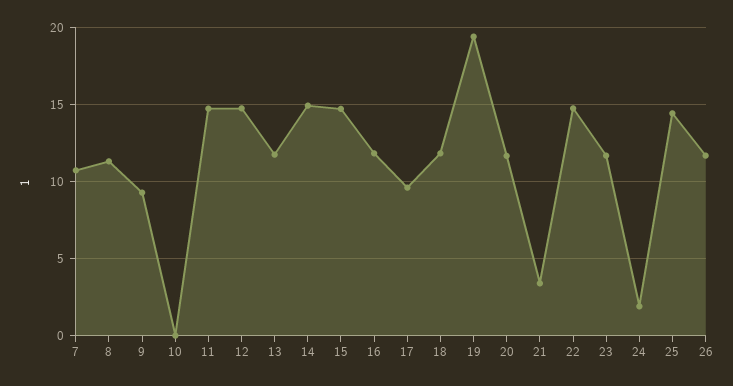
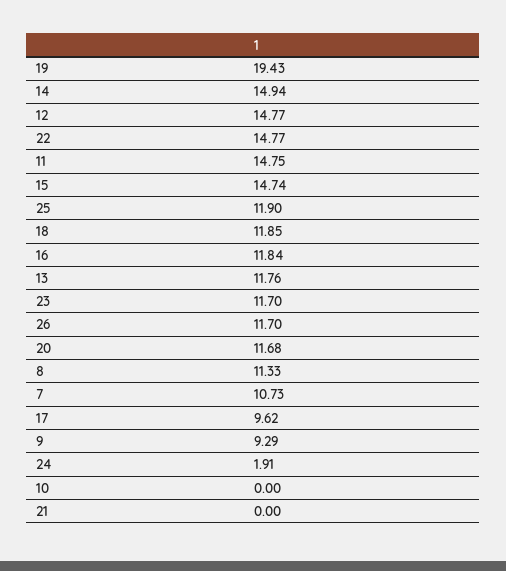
  {
    "7": 10.73,
    "8": 11.33,
    "9": 9.29,
    "10": 0,
    "11": 14.75,
    "12": 14.77,
    "13": 11.76,
    "14": 14.94,
    "15": 14.74,
    "16": 11.84,
    "17": 9.62,
    "18": 11.85,
    "19": 19.43,
    "20": 11.68,
-   "21": 3.5,
+   "21": 0,
    "22": 14.77,
    "23": 11.7,
    "24": 1.91,
-   "25": 14.5,
+   "25": 11.9,
    "26": 11.7
  }

